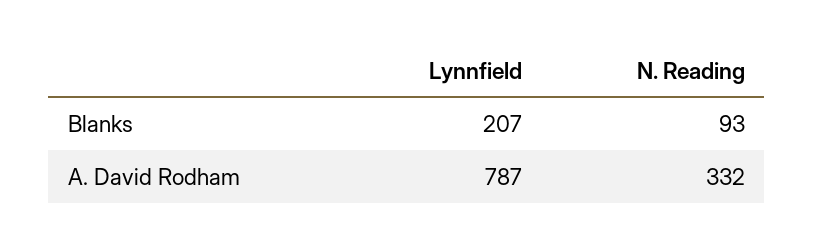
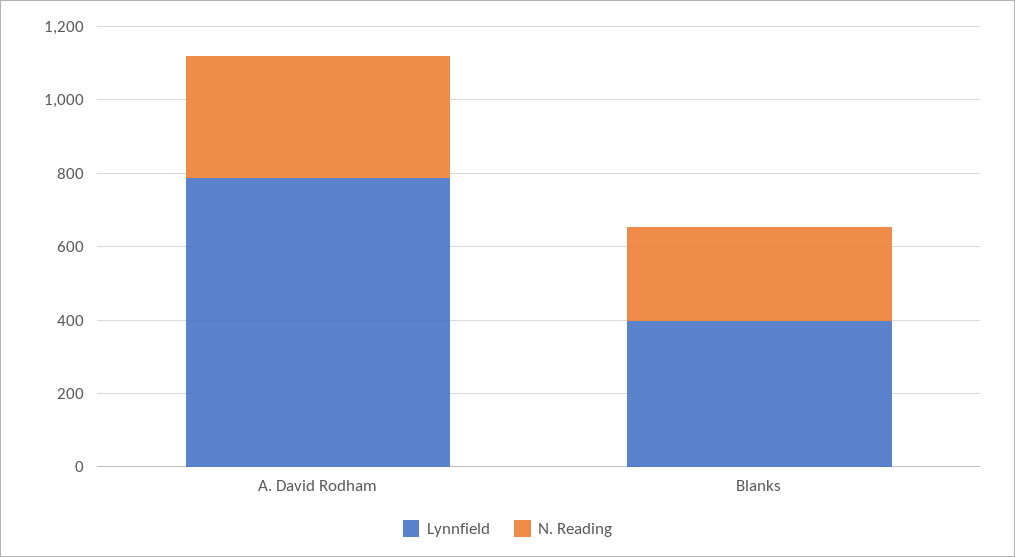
  {
    "Lynnfield": {
-     "Blanks": 207,
+     "Blanks": 400,
      "A. David Rodham": 787
    },
    "N. Reading": {
-     "Blanks": 93,
+     "Blanks": 250,
      "A. David Rodham": 332
    }
  }

